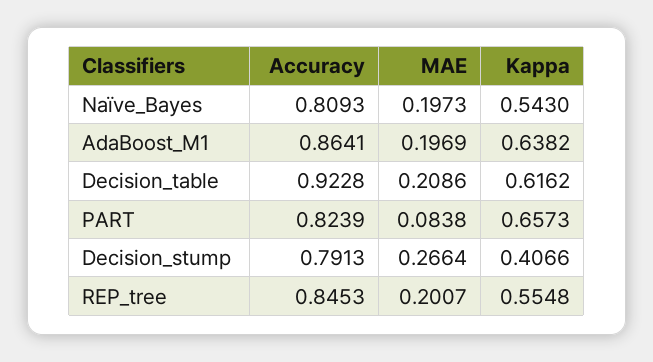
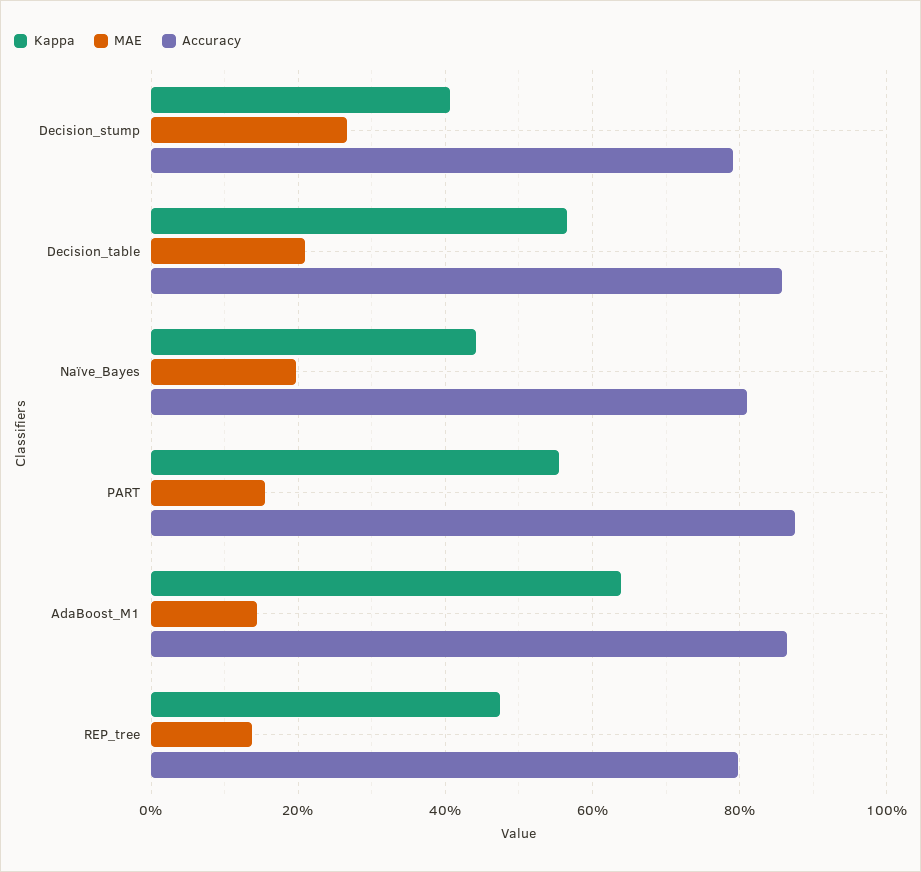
  {
    "Accuracy": {
      "Naïve_Bayes": 0.8093,
      "AdaBoost_M1": 0.8641,
-     "Decision_table": 0.9228,
+     "Decision_table": 0.86,
-     "PART": 0.8239,
+     "PART": 0.88,
      "Decision_stump": 0.7913,
-     "REP_tree": 0.8453
+     "REP_tree": 0.8
    },
    "MAE": {
      "Naïve_Bayes": 0.1973,
-     "AdaBoost_M1": 0.1969,
+     "AdaBoost_M1": 0.14,
      "Decision_table": 0.2086,
-     "PART": 0.0838,
+     "PART": 0.16,
      "Decision_stump": 0.2664,
-     "REP_tree": 0.2007
+     "REP_tree": 0.14
    },
    "Kappa": {
-     "Naïve_Bayes": 0.543,
+     "Naïve_Bayes": 0.44,
      "AdaBoost_M1": 0.6382,
-     "Decision_table": 0.6162,
+     "Decision_table": 0.56,
-     "PART": 0.6573,
+     "PART": 0.56,
      "Decision_stump": 0.4066,
-     "REP_tree": 0.5548
+     "REP_tree": 0.48
    }
  }

